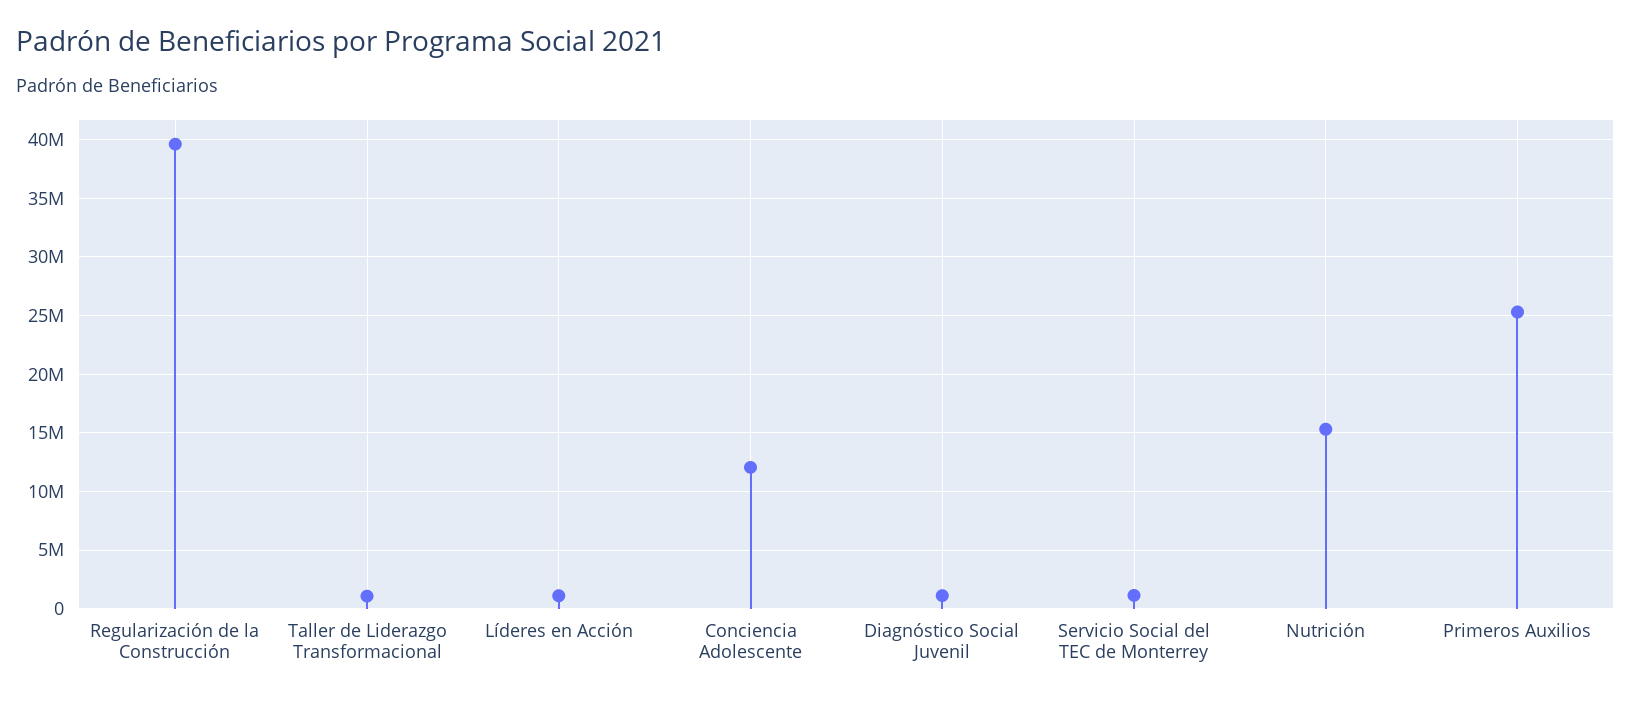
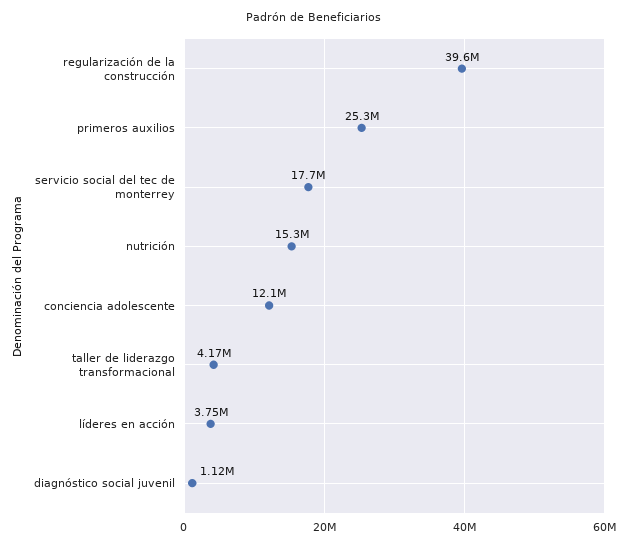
  {
    "Regularización de la Construcción": 39600000,
-   "Taller de Liderazgo Transformacional": 1000000,
+   "Taller de Liderazgo Transformacional": 4170000,
-   "Líderes en Acción": 1000000,
+   "Líderes en Acción": 3750000,
    "Conciencia Adolescente": 12100000,
    "Diagnóstico Social Juvenil": 1120000,
-   "Servicio Social del TEC de Monterrey": 1000000,
+   "Servicio Social del TEC de Monterrey": 17700000,
    "Nutrición": 15300000,
    "Primeros Auxilios": 25300000
  }

